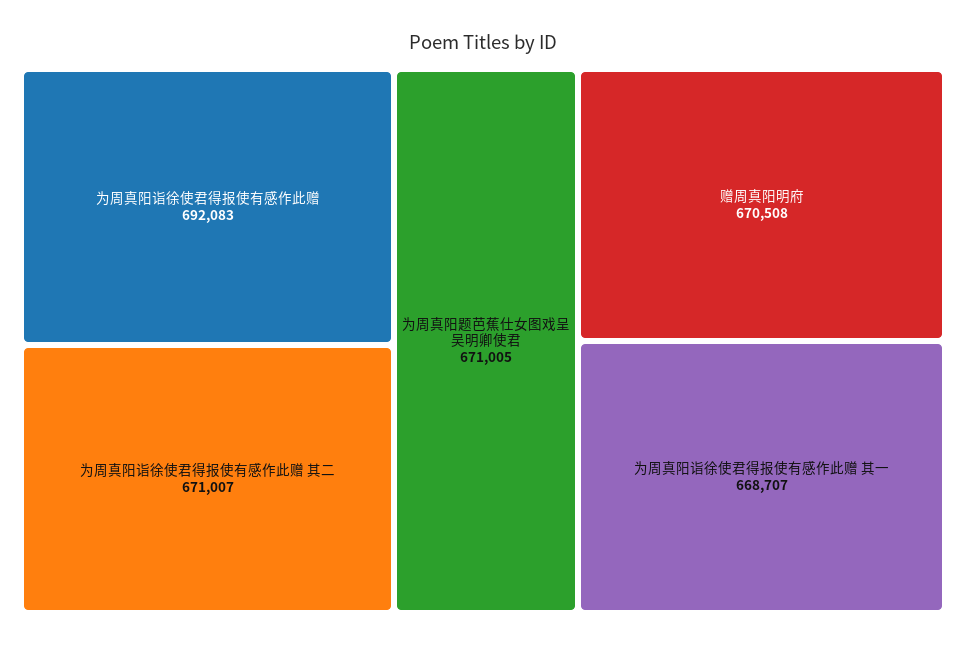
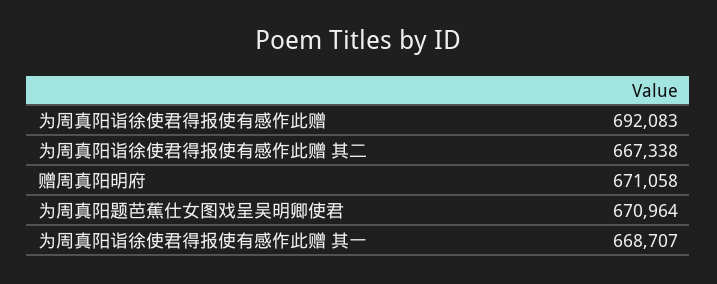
  {
    "为周真阳诣徐使君得报使有感作此赠": 692083,
-   "为周真阳诣徐使君得报使有感作此赠 其二": 671007,
+   "为周真阳诣徐使君得报使有感作此赠 其二": 667338,
-   "为周真阳题芭蕉仕女图戏呈吴明卿使君": 671005,
+   "为周真阳题芭蕉仕女图戏呈吴明卿使君": 670964,
-   "赠周真阳明府": 670508,
+   "赠周真阳明府": 671058,
    "为周真阳诣徐使君得报使有感作此赠 其一": 668707
  }

